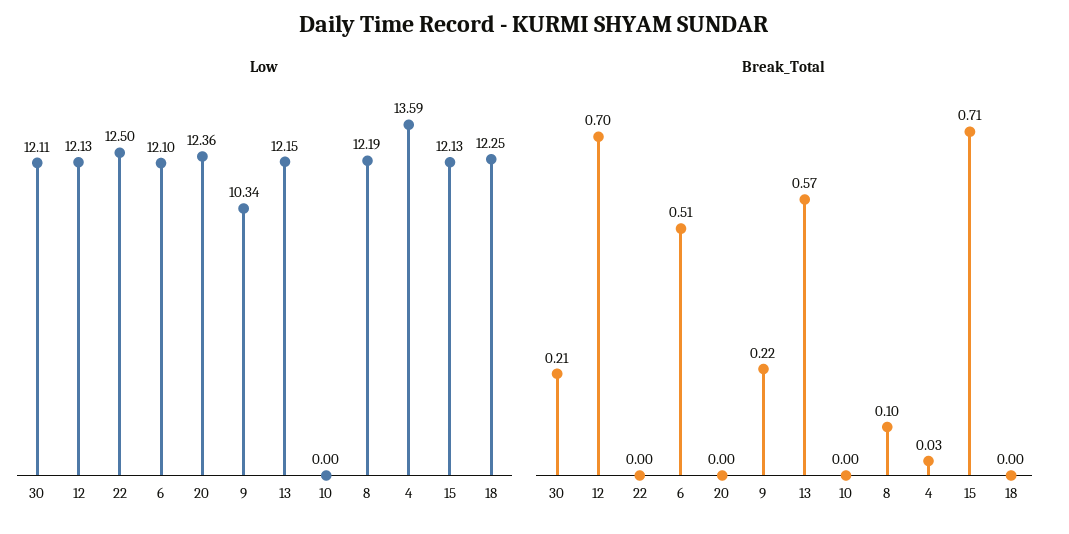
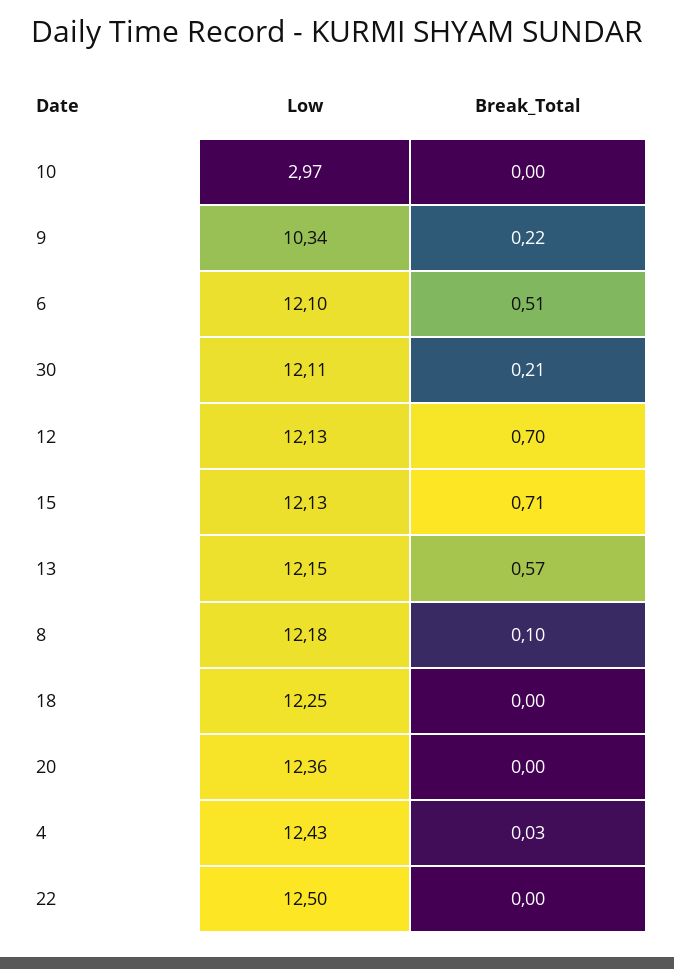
  {
    "Low": {
      "30": 12.11,
      "12": 12.13,
      "22": 12.5,
      "6": 12.1,
      "20": 12.36,
      "9": 10.34,
      "13": 12.15,
-     "10": 0,
+     "10": 2.97,
-     "8": 12.19,
+     "8": 12.18,
-     "4": 13.59,
+     "4": 12.43,
      "15": 12.13,
      "18": 12.25
    },
    "Break_Total": {
      "30": 0.21,
      "12": 0.7,
      "22": 0,
      "6": 0.51,
      "20": 0,
      "9": 0.22,
      "13": 0.57,
      "10": 0,
      "8": 0.1,
      "4": 0.03,
      "15": 0.71,
      "18": 0
    }
  }

